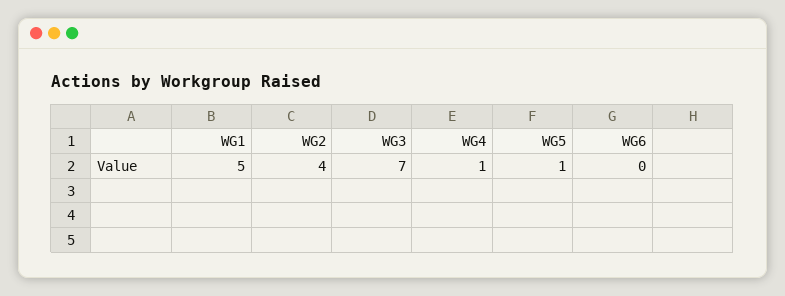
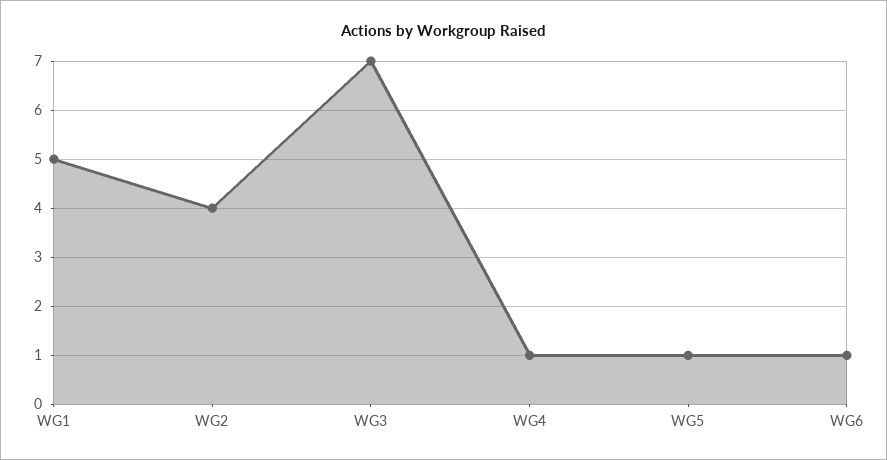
  {
    "WG1": 5,
    "WG2": 4,
    "WG3": 7,
    "WG4": 1,
    "WG5": 1,
-   "WG6": 0
+   "WG6": 1
  }

